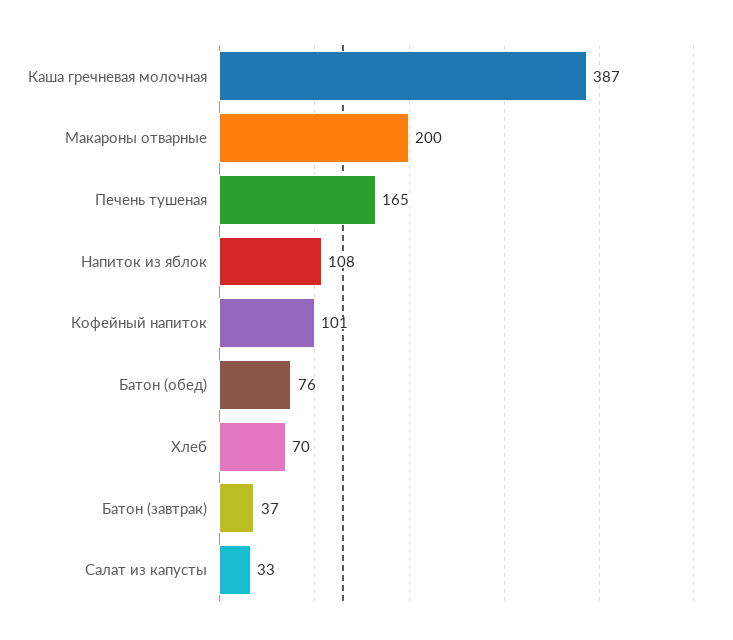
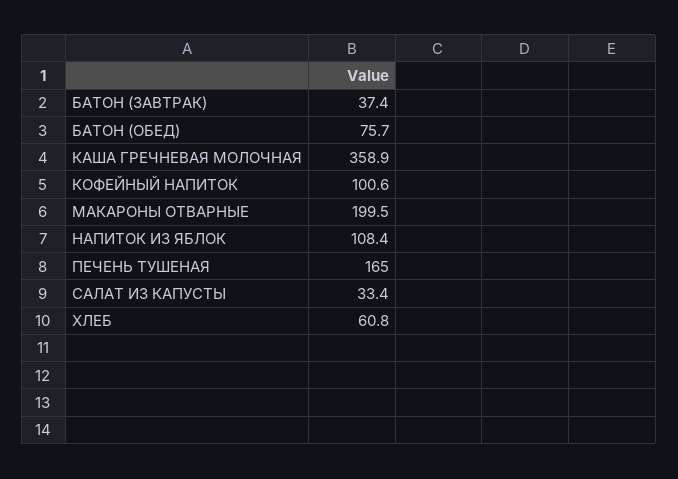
  {
-   "Каша гречневая молочная": 387,
+   "Каша гречневая молочная": 358.9,
    "Макароны отварные": 199.5,
    "Печень тушеная": 165,
    "Напиток из яблок": 108.4,
    "Кофейный напиток": 100.6,
    "Батон (обед)": 75.7,
-   "Хлеб": 70,
+   "Хлеб": 60.8,
    "Батон (завтрак)": 37.4,
    "Салат из капусты": 33.4
  }

